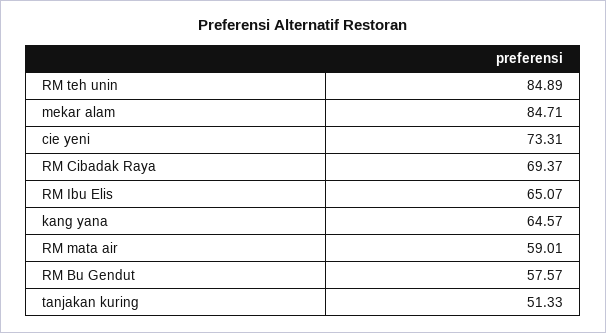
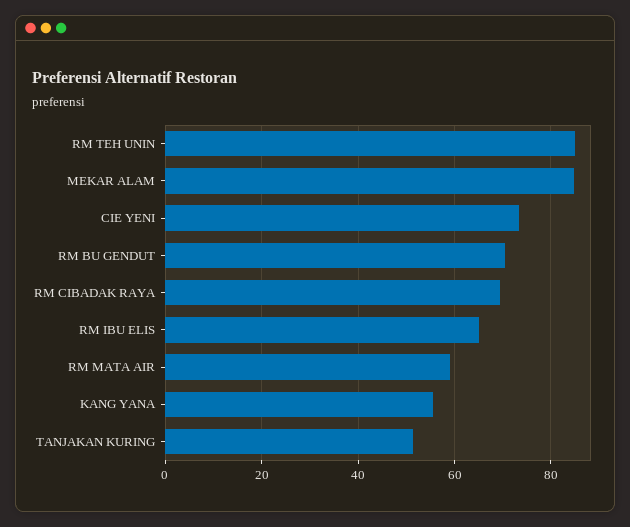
  {
    "RM teh unin": 84.89,
    "mekar alam": 84.71,
    "cie yeni": 73.31,
    "RM Cibadak Raya": 69.37,
    "RM Ibu Elis": 65.07,
-   "kang yana": 64.57,
+   "kang yana": 56,
    "RM mata air": 59.01,
-   "RM Bu Gendut": 57.57,
+   "RM Bu Gendut": 70,
    "tanjakan kuring": 51.33
  }

